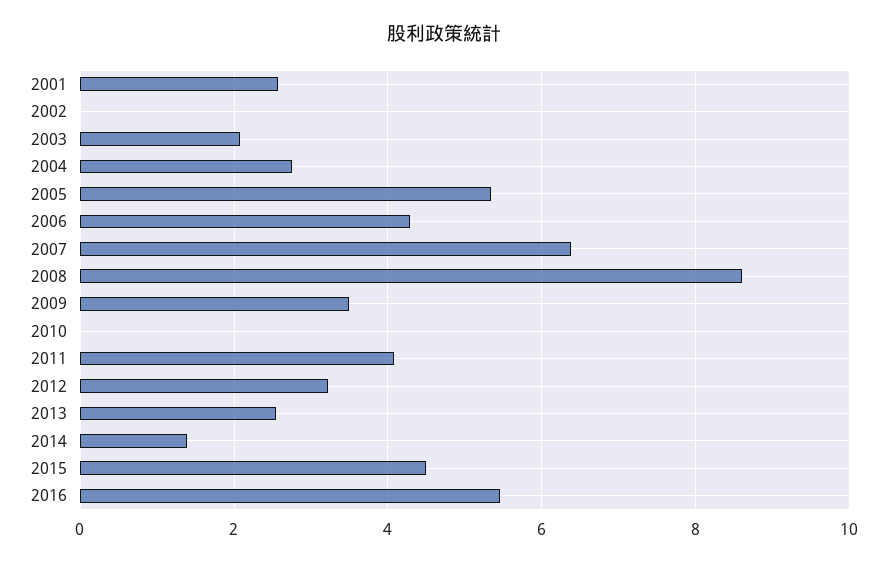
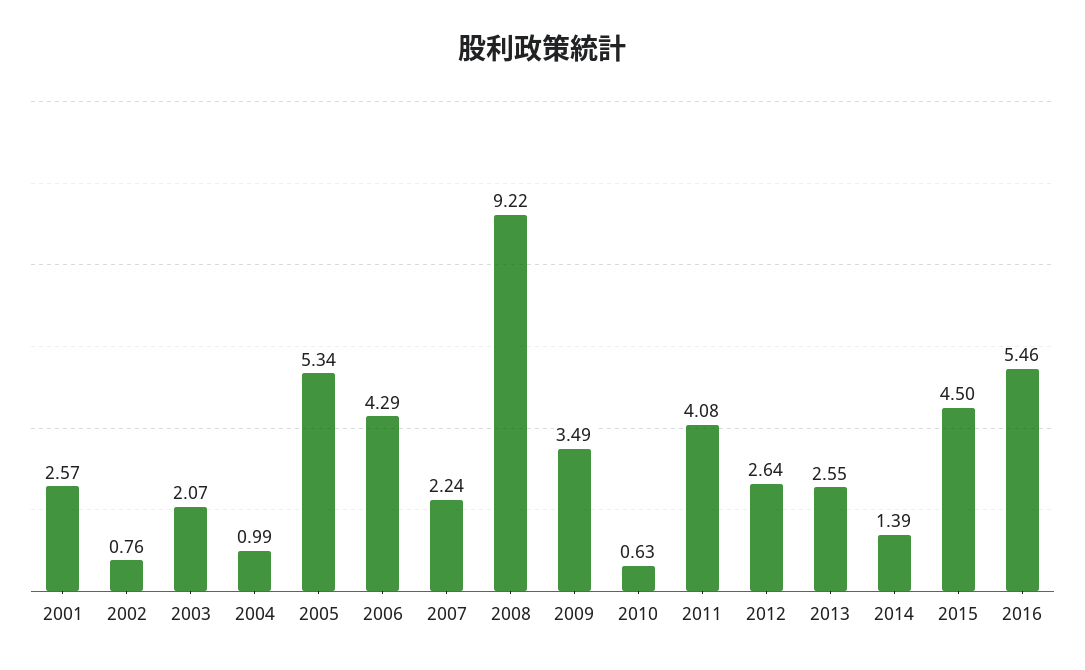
  {
    "2001": 2.57,
-   "2002": 0,
+   "2002": 0.76,
    "2003": 2.07,
-   "2004": 2.8,
+   "2004": 0.99,
    "2005": 5.34,
    "2006": 4.29,
-   "2007": 6.4,
+   "2007": 2.24,
-   "2008": 8.6,
+   "2008": 9.22,
    "2009": 3.49,
-   "2010": 0,
+   "2010": 0.63,
    "2011": 4.08,
-   "2012": 3.2,
+   "2012": 2.64,
    "2013": 2.55,
    "2014": 1.39,
    "2015": 4.5,
    "2016": 5.46
  }

